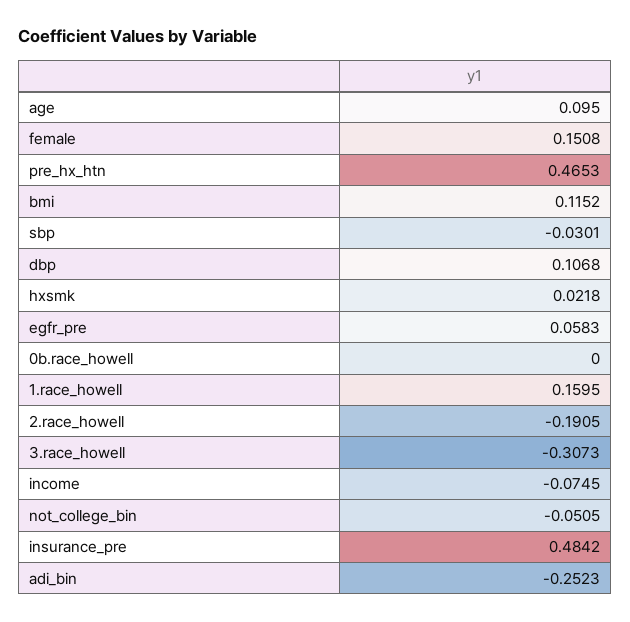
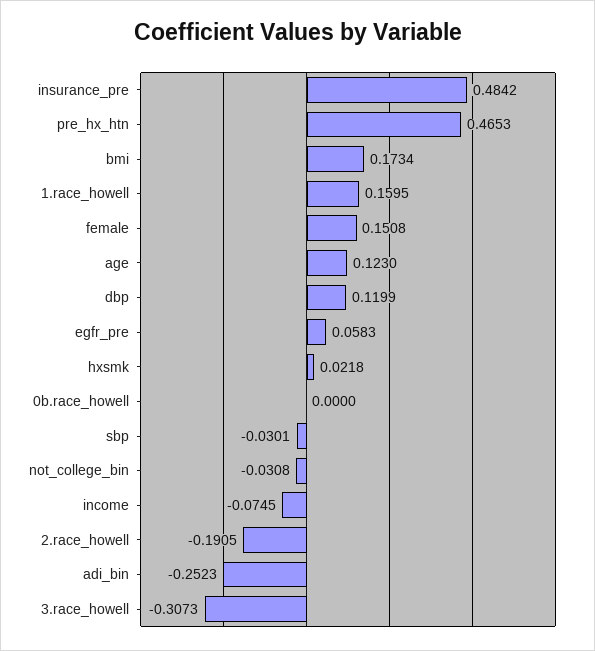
  {
-   "age": 0.095,
+   "age": 0.123,
    "female": 0.1508,
    "pre_hx_htn": 0.4653,
-   "bmi": 0.1152,
+   "bmi": 0.1734,
    "sbp": -0.0301,
-   "dbp": 0.1068,
+   "dbp": 0.1199,
    "hxsmk": 0.0218,
    "egfr_pre": 0.0583,
    "0b.race_howell": 0,
    "1.race_howell": 0.1595,
    "2.race_howell": -0.1905,
    "3.race_howell": -0.3073,
    "income": -0.0745,
-   "not_college_bin": -0.0505,
+   "not_college_bin": -0.0308,
    "insurance_pre": 0.4842,
    "adi_bin": -0.2523
  }

